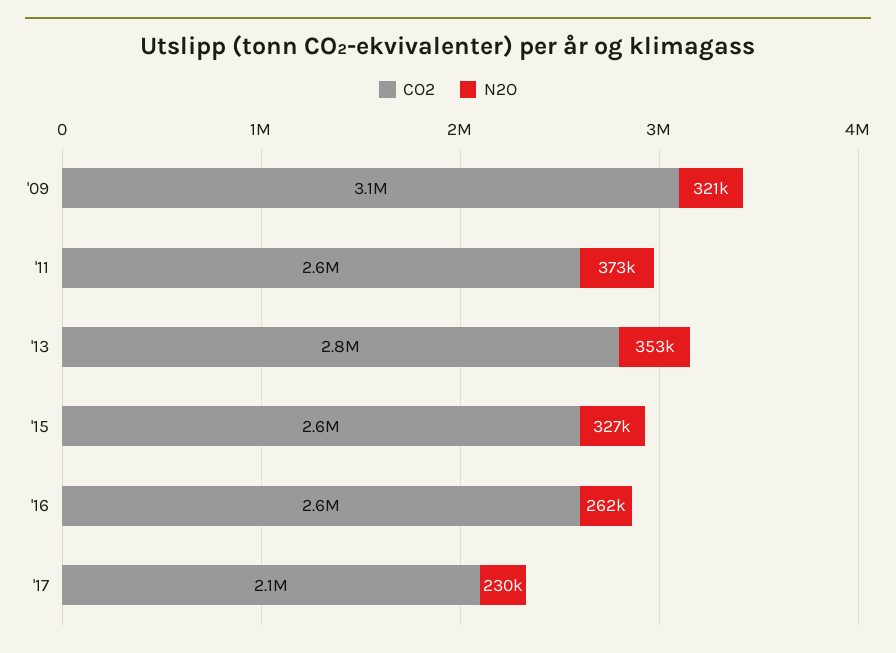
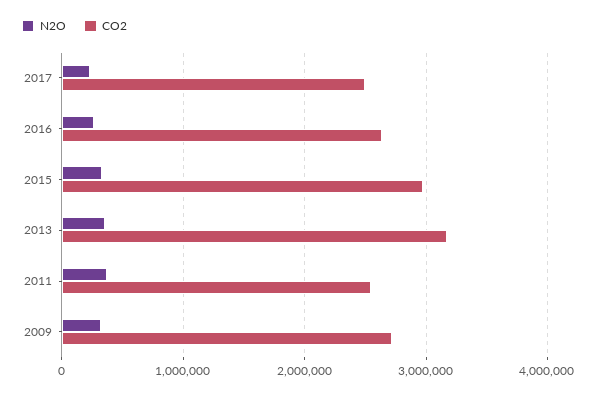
  {
    "CO2": {
-     "'09": 3100000,
+     "'09": 2700000,
      "'11": 2600000,
-     "'13": 2800000,
+     "'13": 3200000,
-     "'15": 2600000,
+     "'15": 3000000,
      "'16": 2600000,
-     "'17": 2100000
+     "'17": 2500000
    },
    "N2O": {
      "'09": 321000,
      "'11": 373000,
      "'13": 353000,
      "'15": 327000,
      "'16": 262000,
      "'17": 230000
    }
  }

